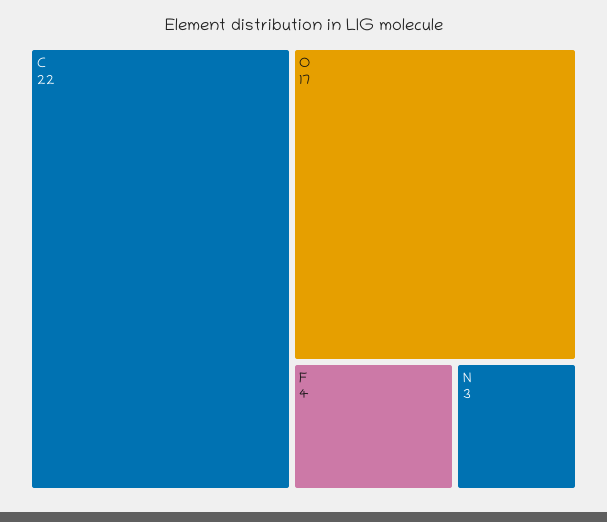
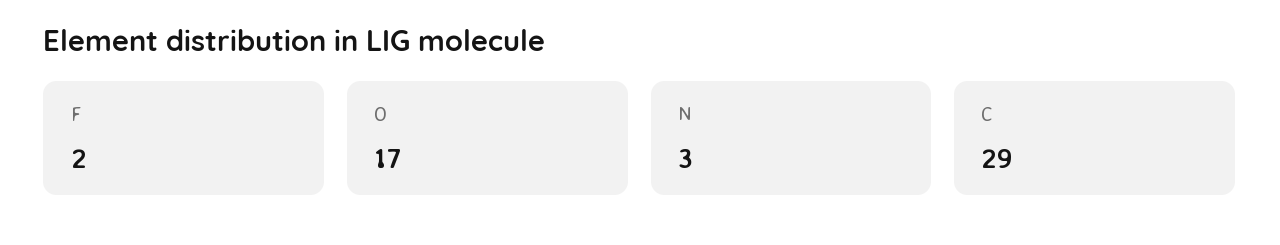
  {
-   "C": 22,
+   "C": 29,
    "O": 17,
-   "F": 4,
+   "F": 2,
    "N": 3
  }

